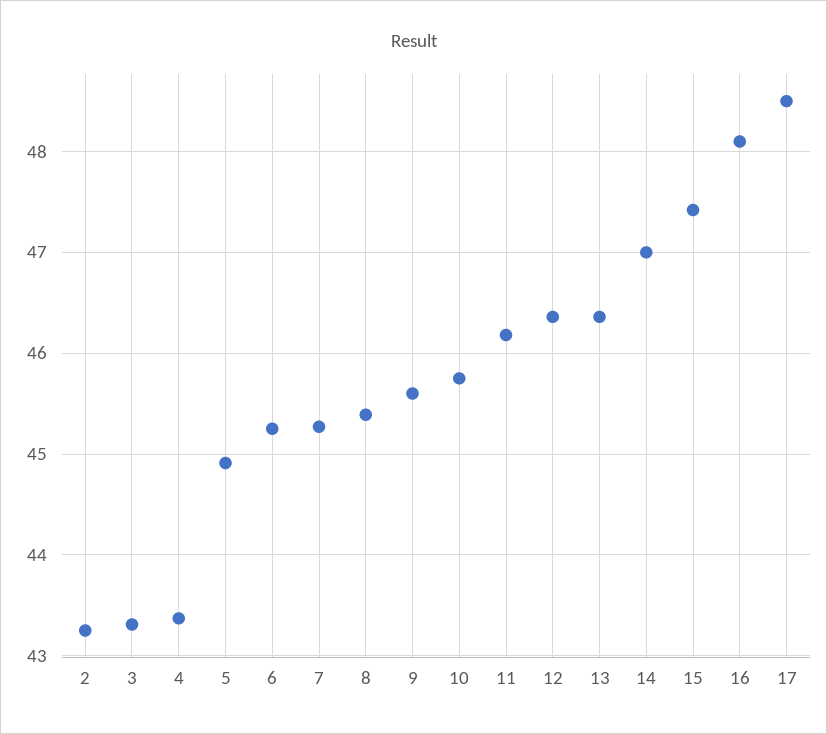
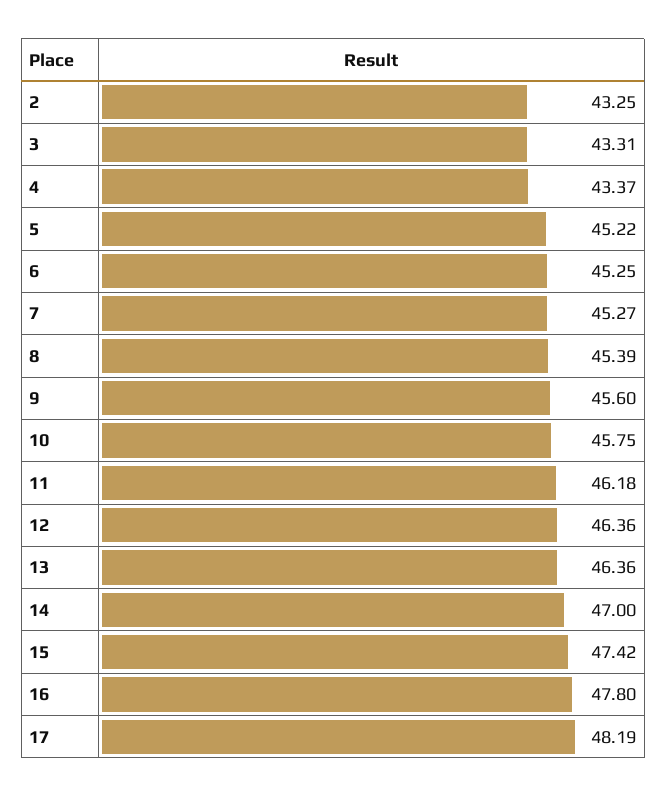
  {
    "2": 43.25,
    "3": 43.31,
    "4": 43.37,
-   "5": 44.9,
+   "5": 45.22,
    "6": 45.25,
    "7": 45.27,
    "8": 45.39,
    "9": 45.6,
    "10": 45.75,
    "11": 46.18,
    "12": 46.36,
    "13": 46.36,
    "14": 47,
    "15": 47.42,
-   "16": 48.1,
+   "16": 47.8,
-   "17": 48.5
+   "17": 48.19
  }

